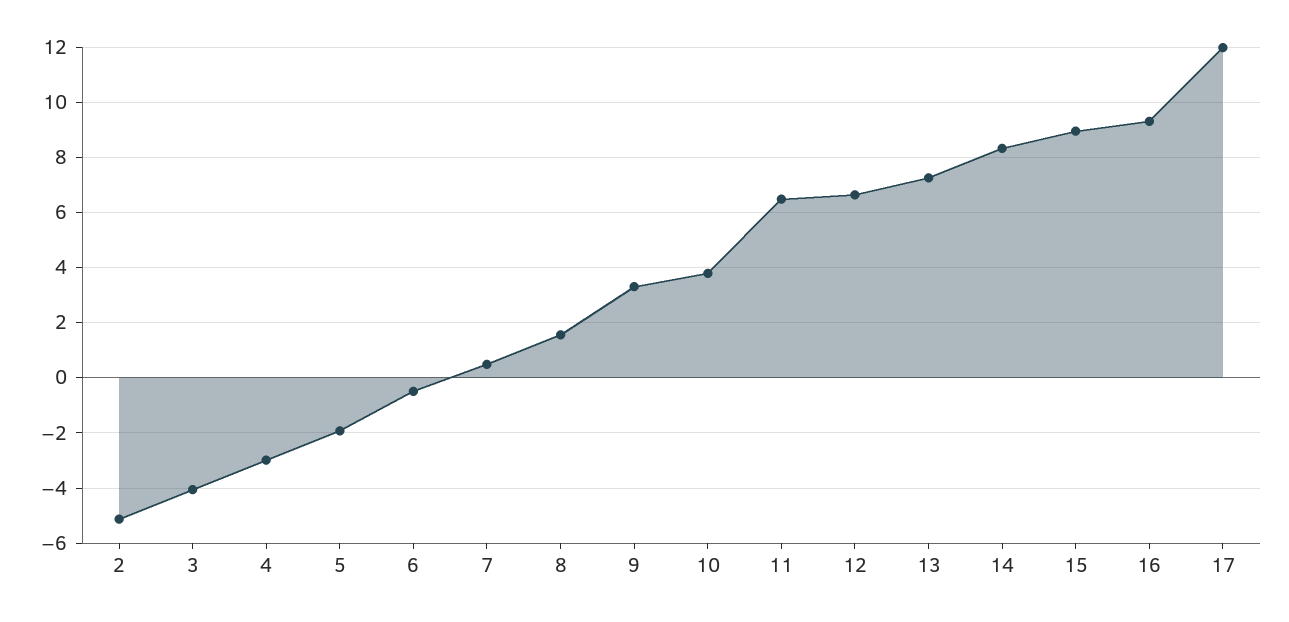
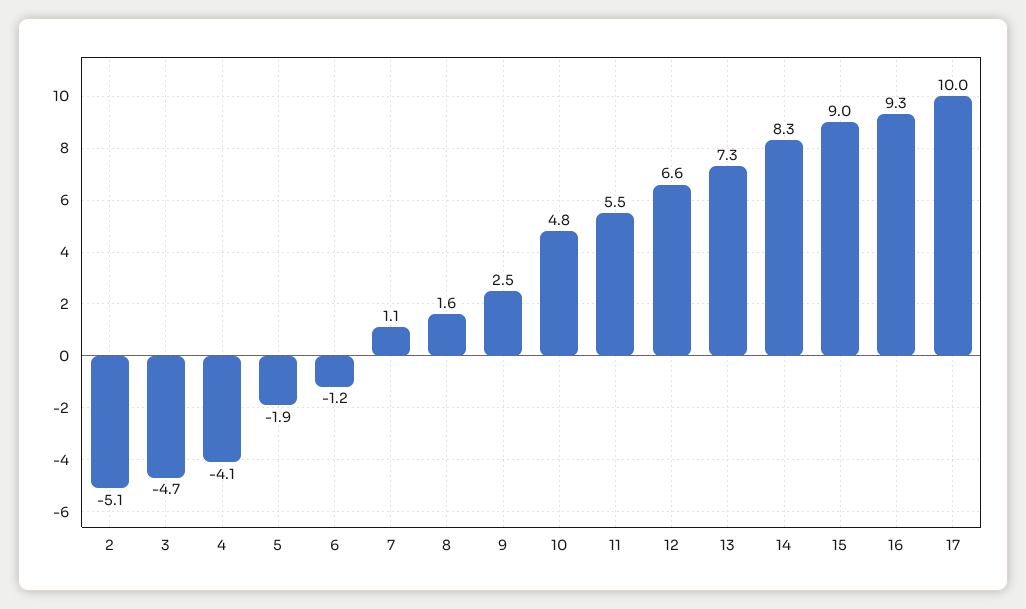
  {
    "2": -5.1,
-   "3": -4,
+   "3": -4.7,
-   "4": -3,
+   "4": -4.1,
    "5": -1.9,
-   "6": -0.5,
+   "6": -1.2,
-   "7": 0.5,
+   "7": 1.1,
    "8": 1.6,
-   "9": 3.25,
+   "9": 2.5,
-   "10": 3.75,
+   "10": 4.8,
-   "11": 6.5,
+   "11": 5.5,
    "12": 6.6,
    "13": 7.3,
    "14": 8.3,
    "15": 9,
    "16": 9.3,
-   "17": 12
+   "17": 10
  }

